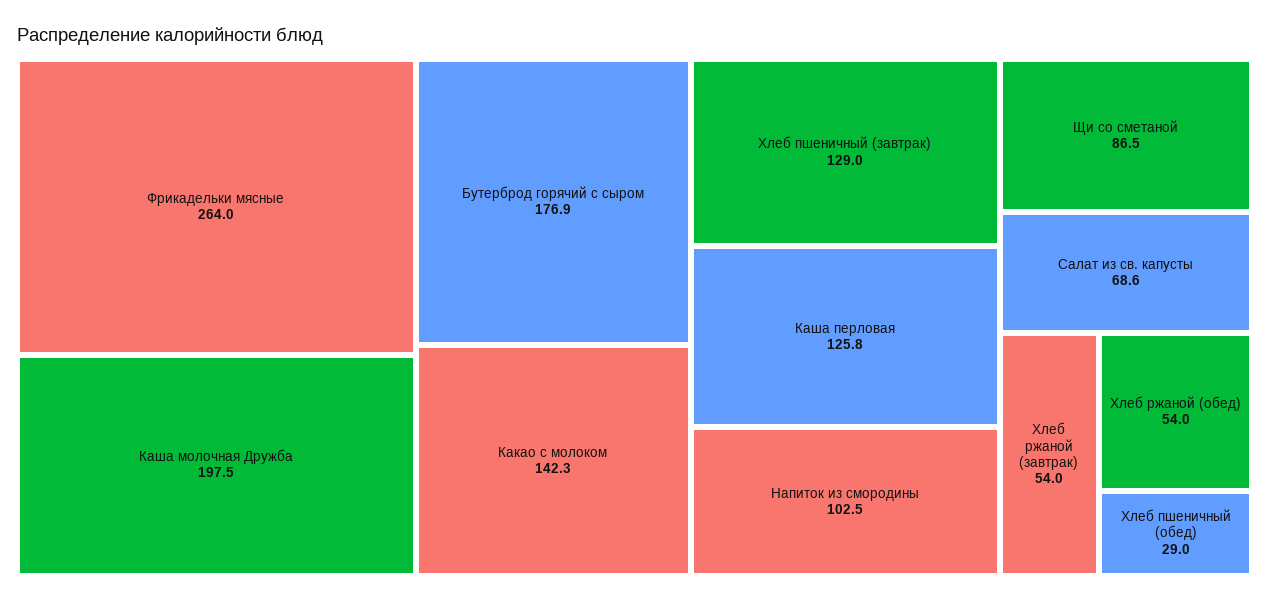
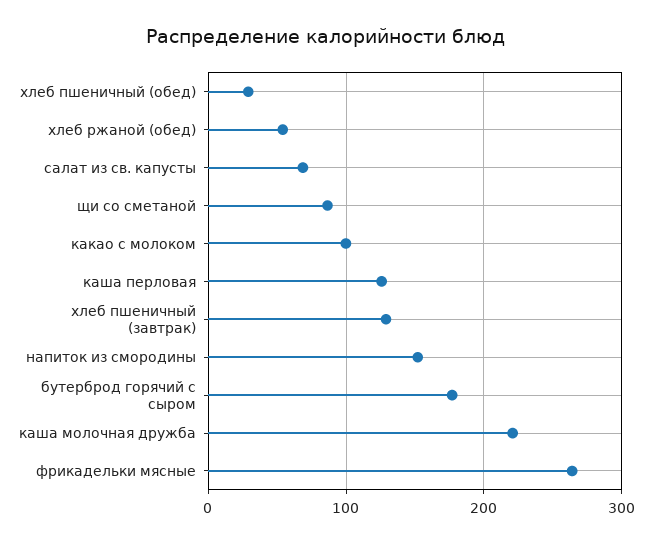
  {
    "Фрикадельки мясные": 264,
-   "Каша молочная Дружба": 197.5,
+   "Каша молочная Дружба": 220,
    "Бутерброд горячий с сыром": 176.9,
-   "Какао с молоком": 142.3,
+   "Какао с молоком": 100,
    "Хлеб пшеничный (завтрак)": 129,
    "Каша перловая": 125.8,
-   "Напиток из смородины": 102.5,
+   "Напиток из смородины": 150,
    "Щи со сметаной": 86.5,
    "Салат из св. капусты": 68.6,
-   "Хлеб ржаной (завтрак)": 54,
    "Хлеб ржаной (обед)": 54,
    "Хлеб пшеничный (обед)": 29
  }

